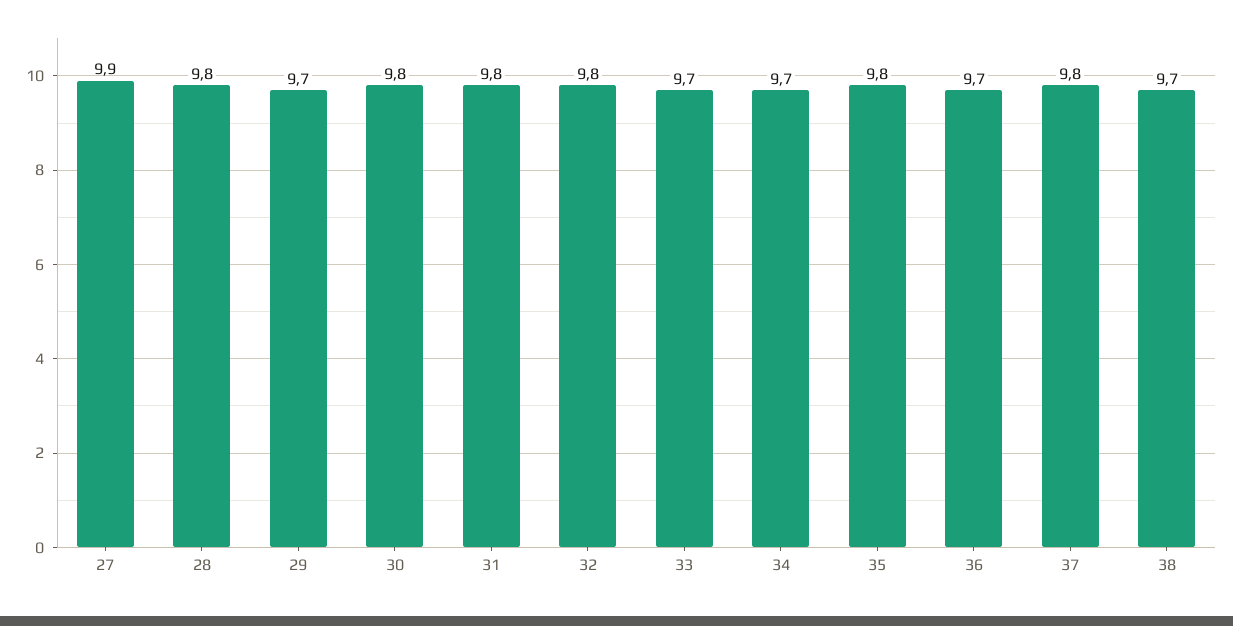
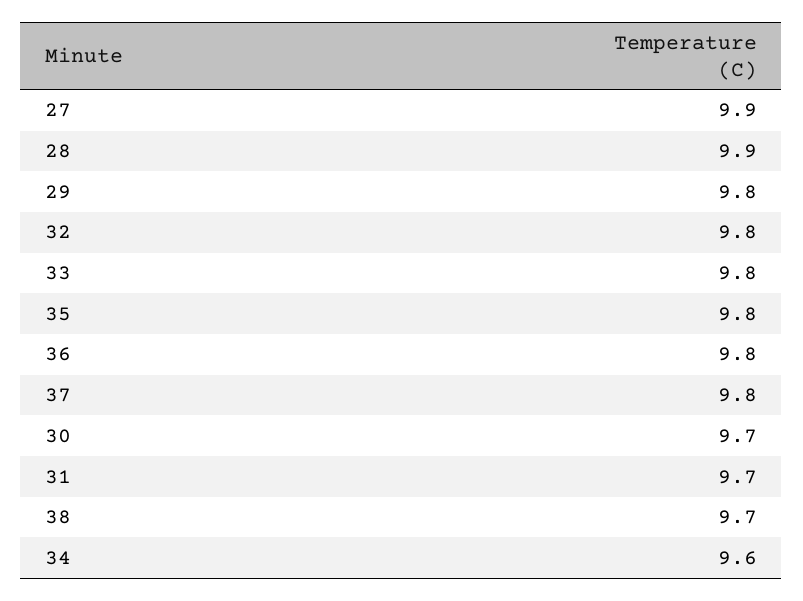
  {
    "27": 9.9,
-   "28": 9.8,
+   "28": 9.9,
-   "29": 9.7,
+   "29": 9.8,
-   "30": 9.8,
+   "30": 9.7,
-   "31": 9.8,
+   "31": 9.7,
    "32": 9.8,
-   "33": 9.7,
+   "33": 9.8,
-   "34": 9.7,
+   "34": 9.6,
    "35": 9.8,
-   "36": 9.7,
+   "36": 9.8,
    "37": 9.8,
    "38": 9.7
  }

